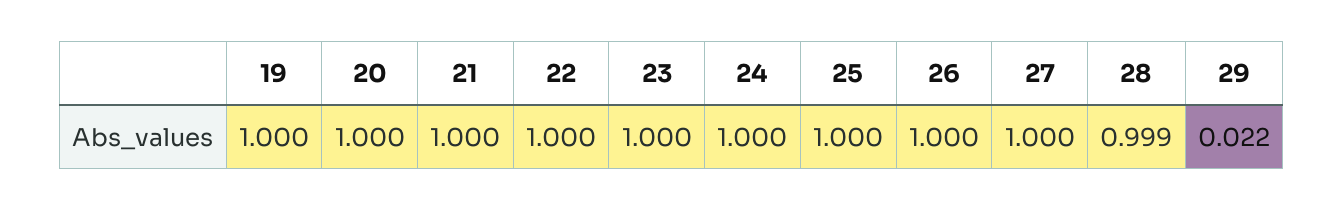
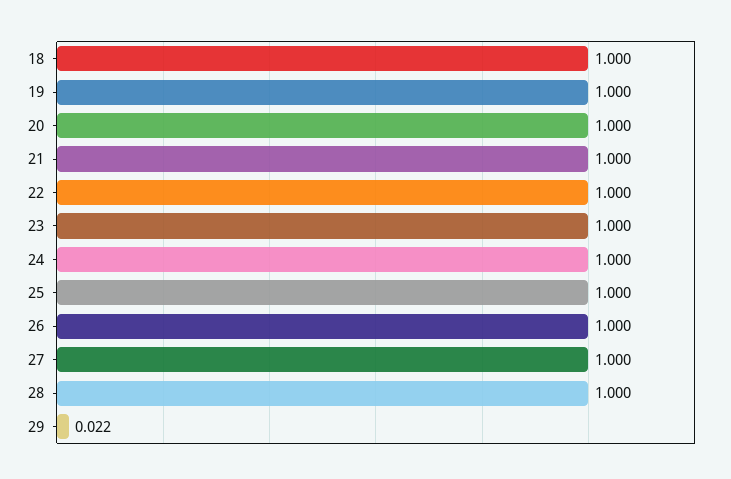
  {
    "19": 1,
    "20": 1,
    "21": 1,
    "22": 1,
    "23": 1,
    "24": 1,
    "25": 1,
    "26": 1,
    "27": 1,
-   "28": 0.999,
+   "28": 1,
-   "29": 0.022
+   "29": 0.022,
+   "18": 1
  }

